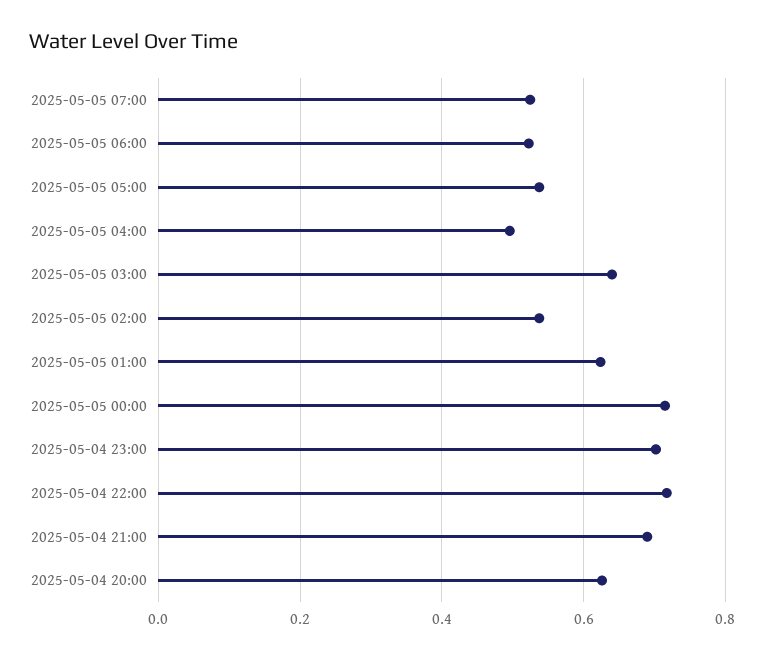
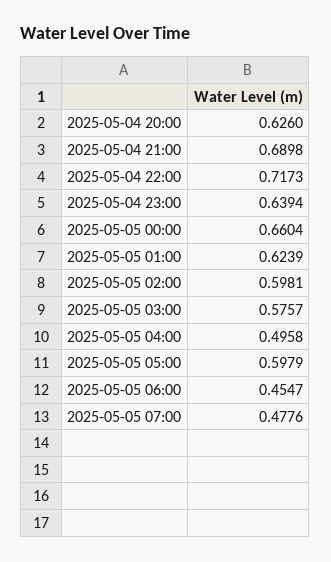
  {
-   "2025-05-05 07:00": 0.52,
+   "2025-05-05 07:00": 0.4776,
-   "2025-05-05 06:00": 0.52,
+   "2025-05-05 06:00": 0.4547,
-   "2025-05-05 05:00": 0.54,
+   "2025-05-05 05:00": 0.5979,
    "2025-05-05 04:00": 0.4958,
-   "2025-05-05 03:00": 0.64,
+   "2025-05-05 03:00": 0.5757,
-   "2025-05-05 02:00": 0.54,
+   "2025-05-05 02:00": 0.5981,
    "2025-05-05 01:00": 0.6239,
-   "2025-05-05 00:00": 0.72,
+   "2025-05-05 00:00": 0.6604,
-   "2025-05-04 23:00": 0.7,
+   "2025-05-04 23:00": 0.6394,
    "2025-05-04 22:00": 0.7173,
    "2025-05-04 21:00": 0.6898,
    "2025-05-04 20:00": 0.626
  }

